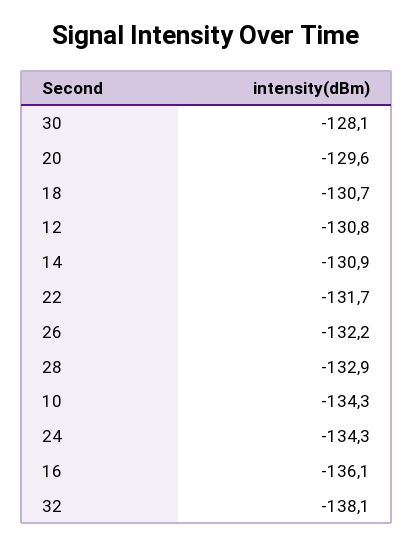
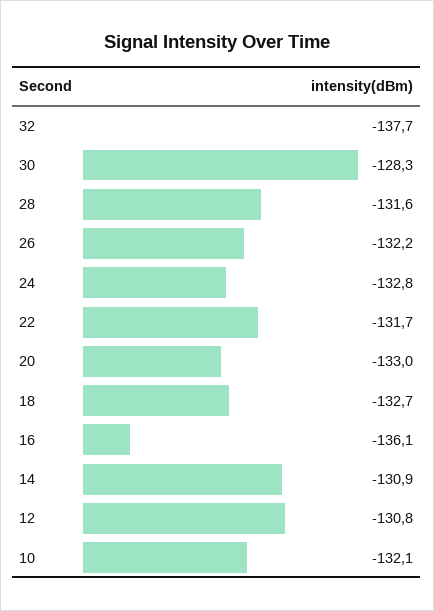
  {
-   "30": -128.1,
+   "30": -128.3,
-   "20": -129.6,
+   "20": -133,
-   "18": -130.7,
+   "18": -132.7,
    "12": -130.8,
    "14": -130.9,
    "22": -131.7,
    "26": -132.2,
-   "28": -132.9,
+   "28": -131.6,
-   "10": -134.3,
+   "10": -132.1,
-   "24": -134.3,
+   "24": -132.8,
    "16": -136.1,
-   "32": -138.1
+   "32": -137.7
  }

